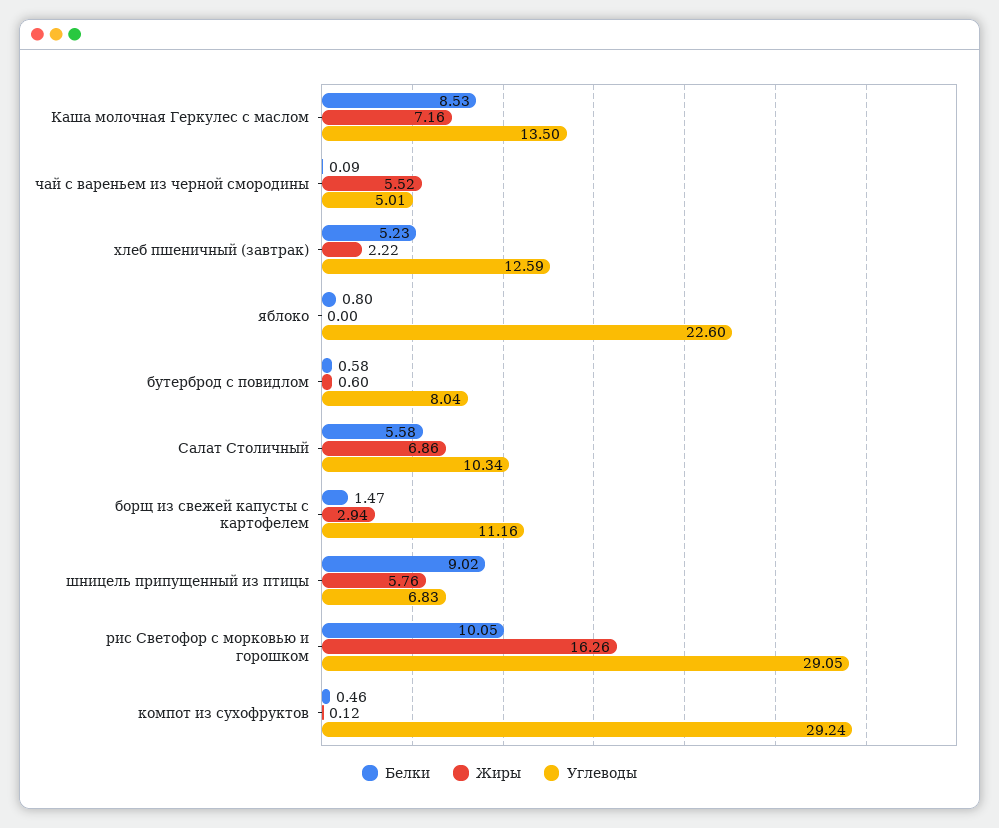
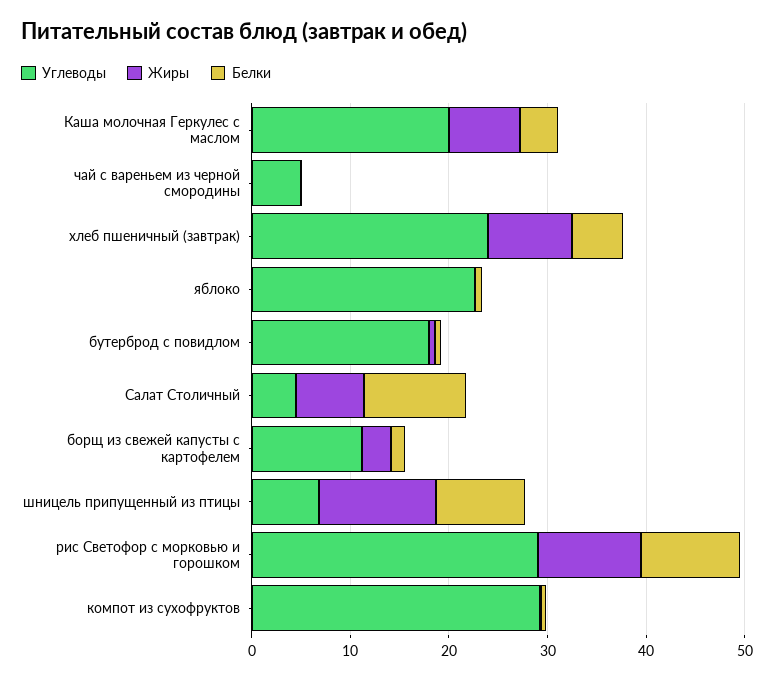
  {
    "Белки": {
-     "Каша молочная Геркулес с маслом": 8.53,
+     "Каша молочная Геркулес с маслом": 4,
      "чай с вареньем из черной смородины": 0.09,
      "хлеб пшеничный (завтрак)": 5.23,
      "яблоко": 0.8,
      "бутерброд с повидлом": 0.58,
-     "Салат Столичный": 5.58,
+     "Салат Столичный": 10,
      "борщ из свежей капусты с картофелем": 1.47,
      "шницель припущенный из птицы": 9.02,
      "рис Светофор с морковью и горошком": 10.05,
      "компот из сухофруктов": 0.46
    },
    "Жиры": {
      "Каша молочная Геркулес с маслом": 7.16,
-     "чай с вареньем из черной смородины": 5.52,
+     "чай с вареньем из черной смородины": 0,
-     "хлеб пшеничный (завтрак)": 2.22,
+     "хлеб пшеничный (завтрак)": 8,
      "яблоко": 0,
      "бутерброд с повидлом": 0.6,
      "Салат Столичный": 6.86,
      "борщ из свежей капусты с картофелем": 2.94,
-     "шницель припущенный из птицы": 5.76,
+     "шницель припущенный из птицы": 12,
-     "рис Светофор с морковью и горошком": 16.26,
+     "рис Светофор с морковью и горошком": 10,
      "компот из сухофруктов": 0.12
    },
    "Углеводы": {
-     "Каша молочная Геркулес с маслом": 13.5,
+     "Каша молочная Геркулес с маслом": 20,
      "чай с вареньем из черной смородины": 5.01,
-     "хлеб пшеничный (завтрак)": 12.59,
+     "хлеб пшеничный (завтрак)": 24,
      "яблоко": 22.6,
-     "бутерброд с повидлом": 8.04,
+     "бутерброд с повидлом": 18,
-     "Салат Столичный": 10.34,
+     "Салат Столичный": 4,
      "борщ из свежей капусты с картофелем": 11.16,
      "шницель припущенный из птицы": 6.83,
      "рис Светофор с морковью и горошком": 29.05,
      "компот из сухофруктов": 29.24
    }
  }

